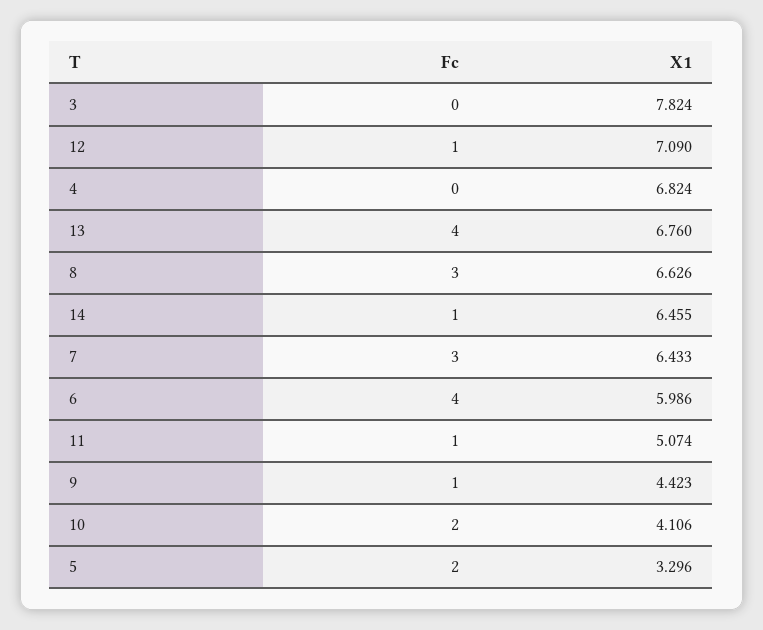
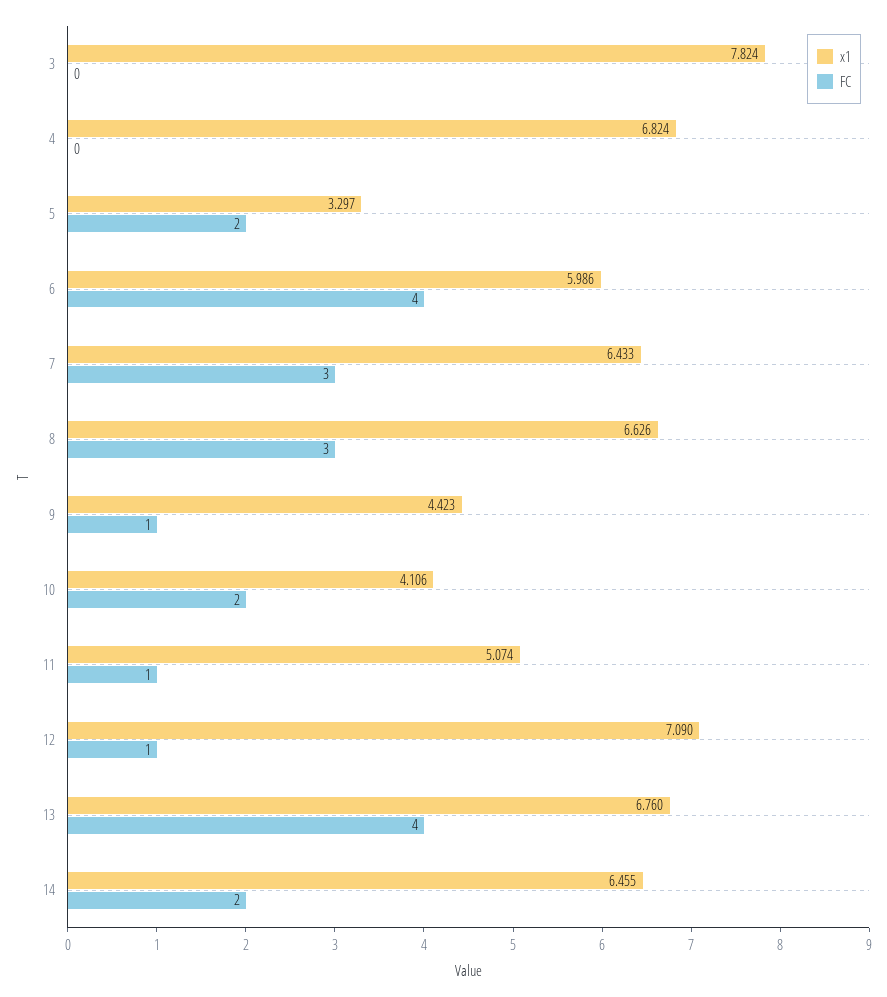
  {
    "Fc": {
      "3": 0,
      "12": 1,
      "4": 0,
      "13": 4,
      "8": 3,
-     "14": 1,
+     "14": 2,
      "7": 3,
      "6": 4,
      "11": 1,
      "9": 1,
      "10": 2,
      "5": 2
    },
    "X1": {
      "3": 7.824,
      "12": 7.09,
      "4": 6.824,
      "13": 6.76,
      "8": 6.626,
      "14": 6.455,
      "7": 6.433,
      "6": 5.986,
      "11": 5.074,
      "9": 4.423,
      "10": 4.106,
-     "5": 3.296
+     "5": 3.297
    }
  }

